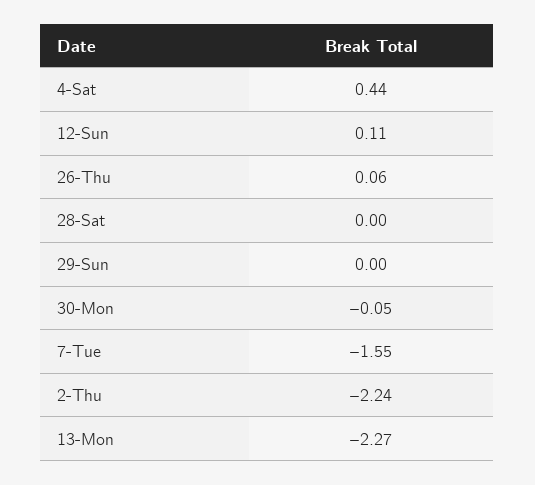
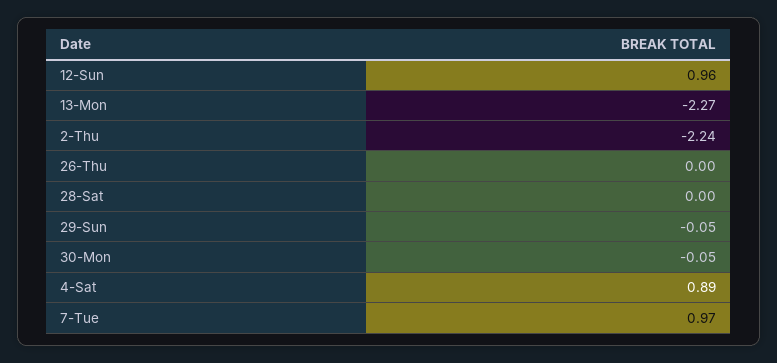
  {
-   "4-Sat": 0.44,
+   "4-Sat": 0.89,
-   "12-Sun": 0.11,
+   "12-Sun": 0.96,
-   "26-Thu": 0.06,
+   "26-Thu": 0,
    "28-Sat": 0,
-   "29-Sun": 0,
+   "29-Sun": -0.05,
    "30-Mon": -0.05,
-   "7-Tue": -1.55,
+   "7-Tue": 0.97,
    "2-Thu": -2.24,
    "13-Mon": -2.27
  }

